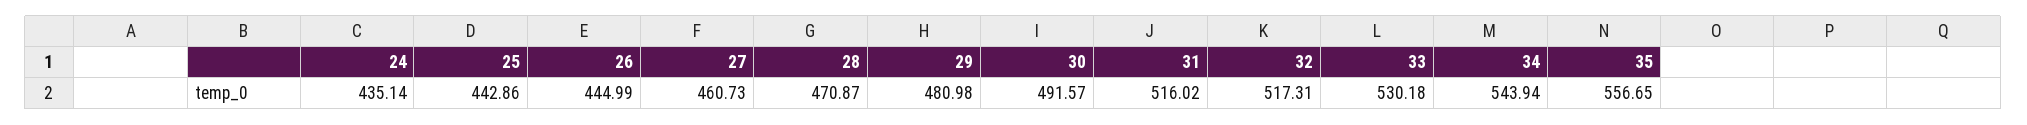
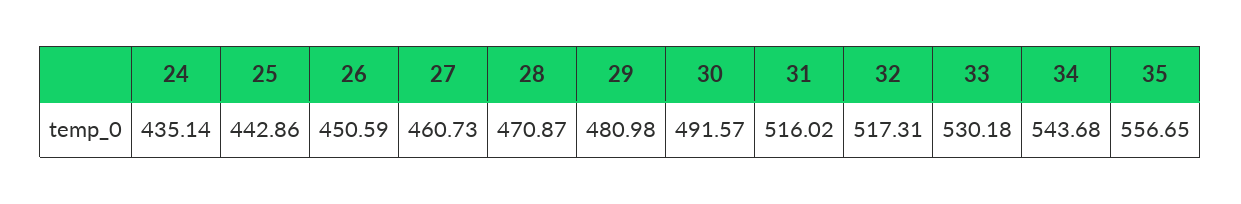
  {
    "24": 435.14,
    "25": 442.86,
-   "26": 444.99,
+   "26": 450.59,
    "27": 460.73,
    "28": 470.87,
    "29": 480.98,
    "30": 491.57,
    "31": 516.02,
    "32": 517.31,
    "33": 530.18,
-   "34": 543.94,
+   "34": 543.68,
    "35": 556.65
  }

